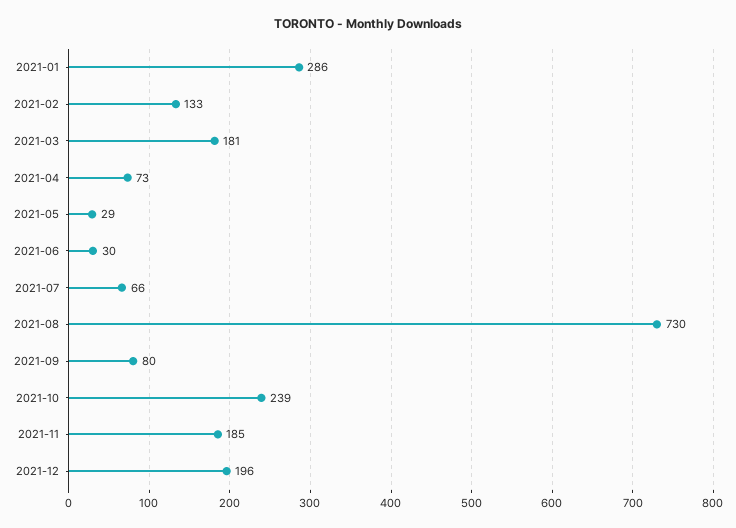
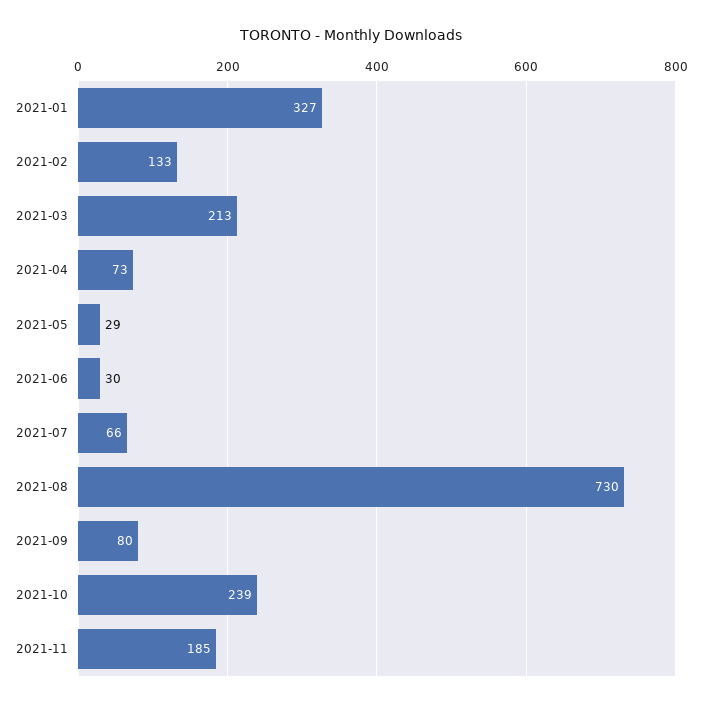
  {
-   "2021-01": 286,
+   "2021-01": 327,
    "2021-02": 133,
-   "2021-03": 181,
+   "2021-03": 213,
    "2021-04": 73,
    "2021-05": 29,
    "2021-06": 30,
    "2021-07": 66,
    "2021-08": 730,
    "2021-09": 80,
    "2021-10": 239,
-   "2021-11": 185,
+   "2021-11": 185
-   "2021-12": 196
  }

